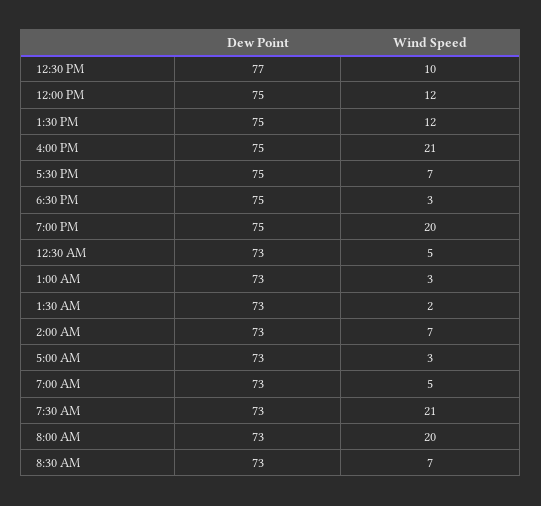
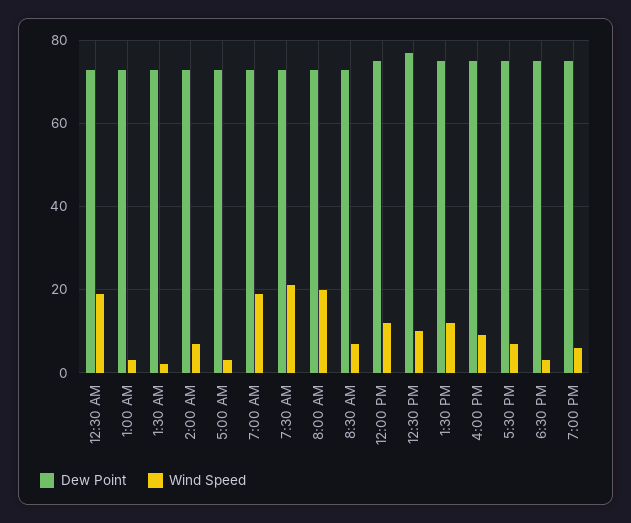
  {
    "Dew Point": {
      "12:30 PM": 77,
      "12:00 PM": 75,
      "1:30 PM": 75,
      "4:00 PM": 75,
      "5:30 PM": 75,
      "6:30 PM": 75,
      "7:00 PM": 75,
      "12:30 AM": 73,
      "1:00 AM": 73,
      "1:30 AM": 73,
      "2:00 AM": 73,
      "5:00 AM": 73,
      "7:00 AM": 73,
      "7:30 AM": 73,
      "8:00 AM": 73,
      "8:30 AM": 73
    },
    "Wind Speed": {
      "12:30 PM": 10,
      "12:00 PM": 12,
      "1:30 PM": 12,
-     "4:00 PM": 21,
+     "4:00 PM": 10,
      "5:30 PM": 7,
      "6:30 PM": 3,
-     "7:00 PM": 20,
+     "7:00 PM": 5,
-     "12:30 AM": 5,
+     "12:30 AM": 20,
      "1:00 AM": 3,
      "1:30 AM": 2,
      "2:00 AM": 7,
      "5:00 AM": 3,
-     "7:00 AM": 5,
+     "7:00 AM": 20,
      "7:30 AM": 21,
      "8:00 AM": 20,
      "8:30 AM": 7
    }
  }

